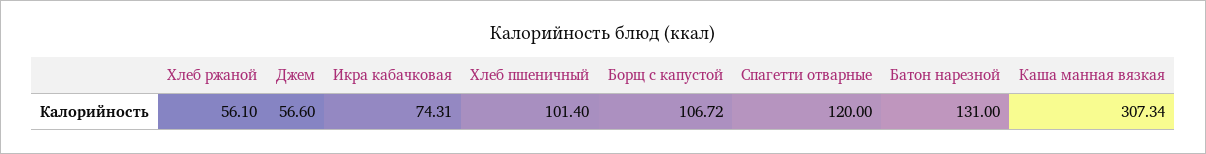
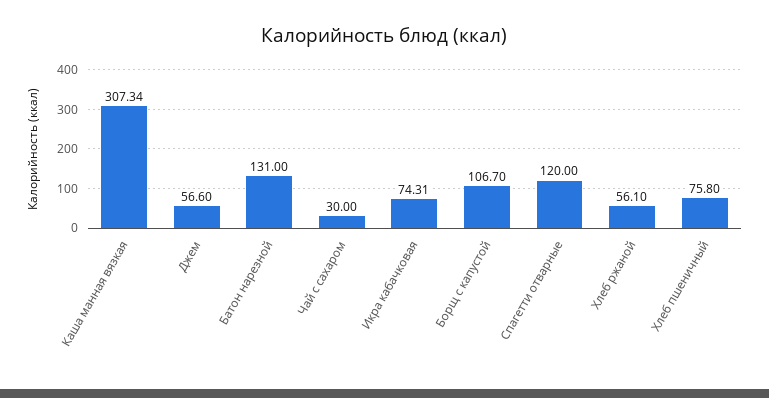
  {
    "Хлеб ржаной": 56.1,
    "Джем": 56.6,
    "Икра кабачковая": 74.31,
-   "Хлеб пшеничный": 101.4,
+   "Хлеб пшеничный": 75.8,
-   "Борщ с капустой": 106.72,
+   "Борщ с капустой": 106.7,
    "Спагетти отварные": 120,
    "Батон нарезной": 131,
-   "Каша манная вязкая": 307.34
+   "Каша манная вязкая": 307.34,
+   "Чай с сахаром": 30
  }

